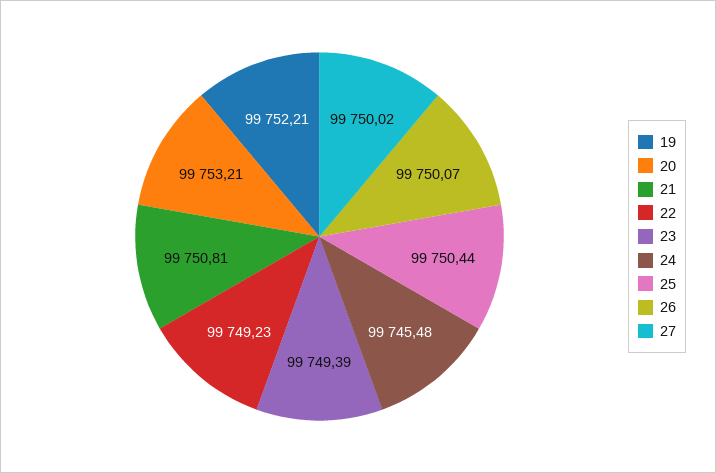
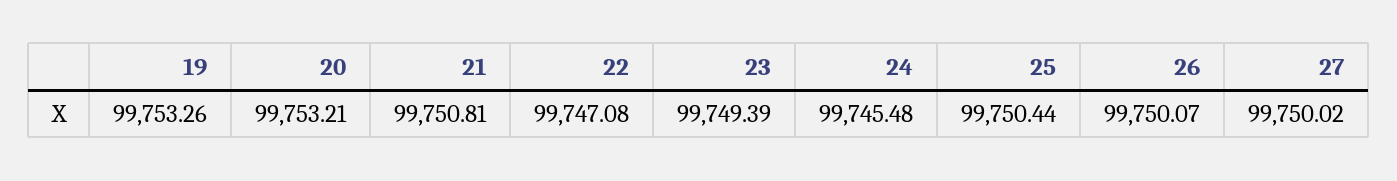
  {
-   "19": 99752.21,
+   "19": 99753.26,
    "20": 99753.21,
    "21": 99750.81,
-   "22": 99749.23,
+   "22": 99747.08,
    "23": 99749.39,
    "24": 99745.48,
    "25": 99750.44,
    "26": 99750.07,
    "27": 99750.02
  }

